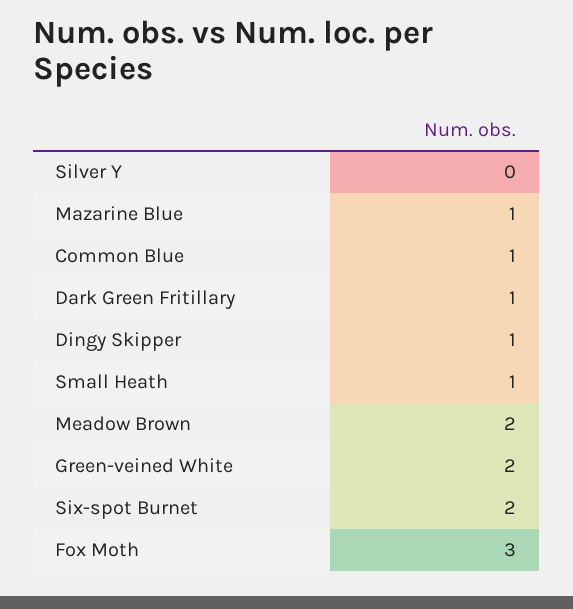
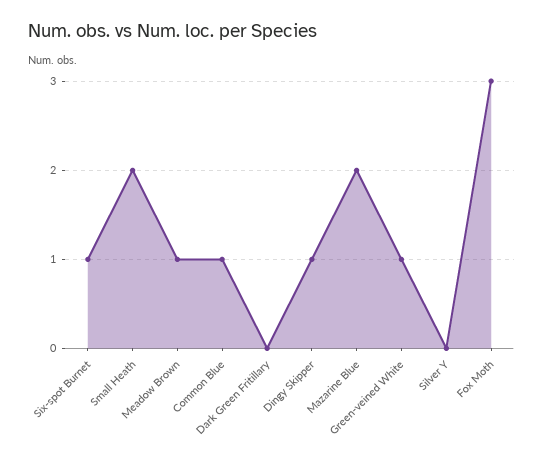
  {
    "Silver Y": 0,
-   "Mazarine Blue": 1,
+   "Mazarine Blue": 2,
    "Common Blue": 1,
-   "Dark Green Fritillary": 1,
+   "Dark Green Fritillary": 0,
    "Dingy Skipper": 1,
-   "Small Heath": 1,
+   "Small Heath": 2,
-   "Meadow Brown": 2,
+   "Meadow Brown": 1,
-   "Green-veined White": 2,
+   "Green-veined White": 1,
-   "Six-spot Burnet": 2,
+   "Six-spot Burnet": 1,
    "Fox Moth": 3
  }

